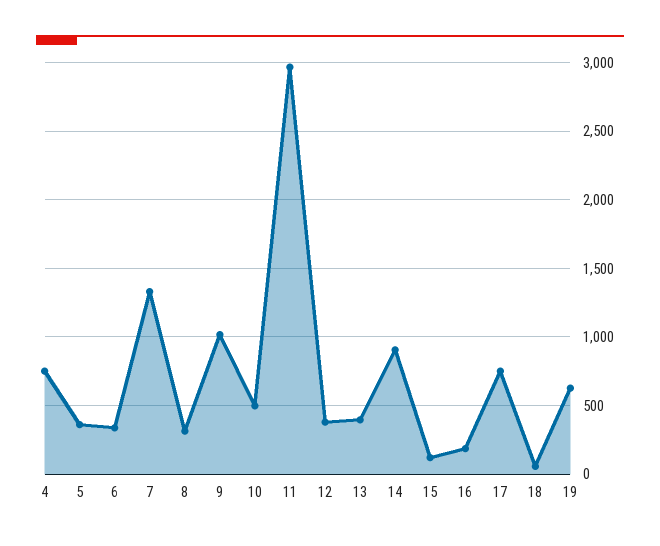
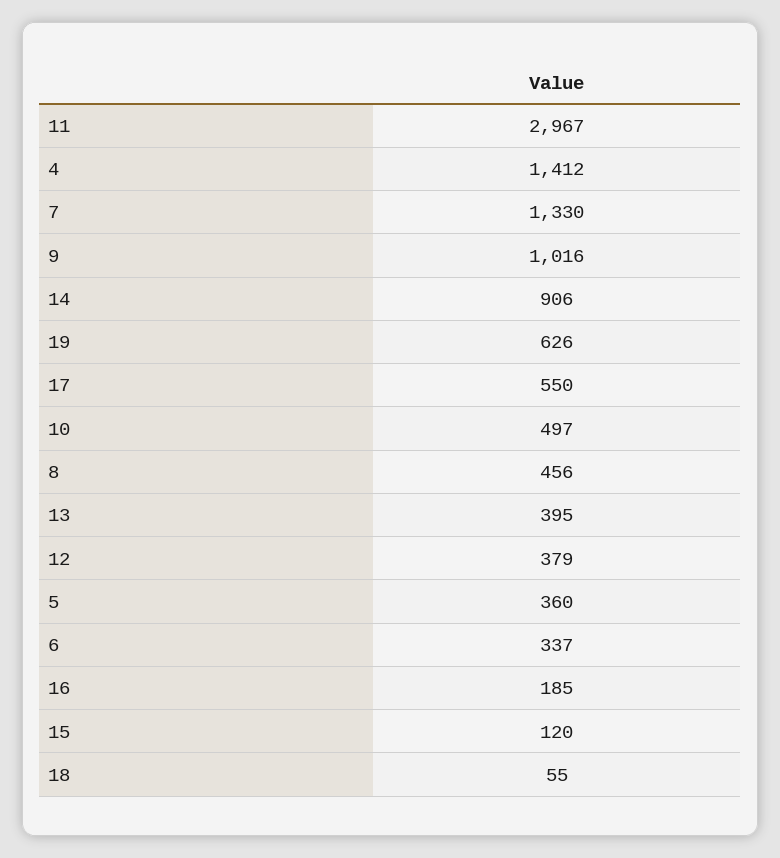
  {
-   "4": 750,
+   "4": 1412,
    "5": 360,
    "6": 337,
    "7": 1330,
-   "8": 300,
+   "8": 456,
    "9": 1016,
    "10": 497,
    "11": 2967,
    "12": 379,
    "13": 395,
    "14": 906,
    "15": 120,
    "16": 185,
-   "17": 750,
+   "17": 550,
    "18": 55,
    "19": 626
  }

